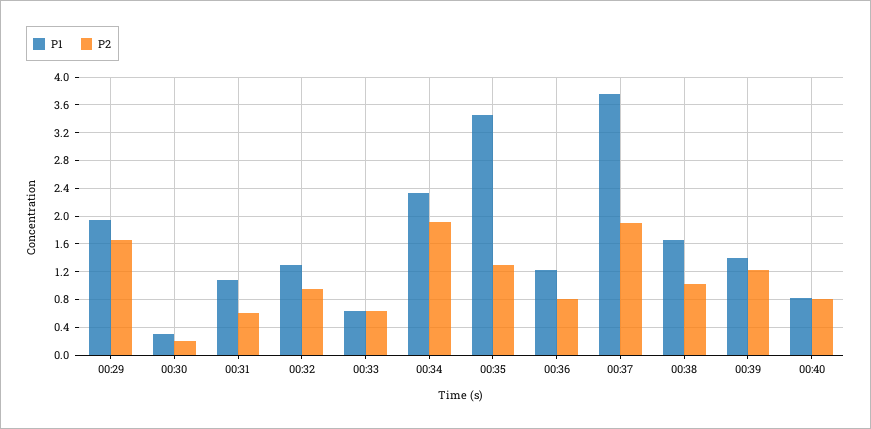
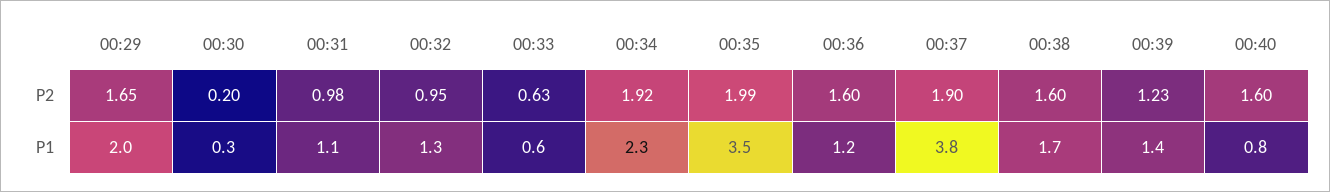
  {
    "P1": {
      "00:29": 2,
      "00:30": 0.3,
      "00:31": 1.1,
      "00:32": 1.3,
      "00:33": 0.6,
      "00:34": 2.3,
      "00:35": 3.5,
      "00:36": 1.2,
      "00:37": 3.8,
      "00:38": 1.7,
      "00:39": 1.4,
      "00:40": 0.8
    },
    "P2": {
      "00:29": 1.65,
      "00:30": 0.2,
-     "00:31": 0.6,
+     "00:31": 0.98,
      "00:32": 0.95,
      "00:33": 0.63,
      "00:34": 1.92,
-     "00:35": 1.3,
+     "00:35": 1.99,
-     "00:36": 0.8,
+     "00:36": 1.6,
      "00:37": 1.9,
-     "00:38": 1,
+     "00:38": 1.6,
      "00:39": 1.23,
-     "00:40": 0.8
+     "00:40": 1.6
    }
  }

